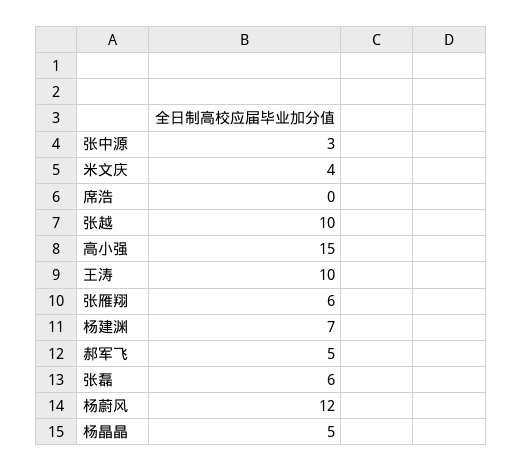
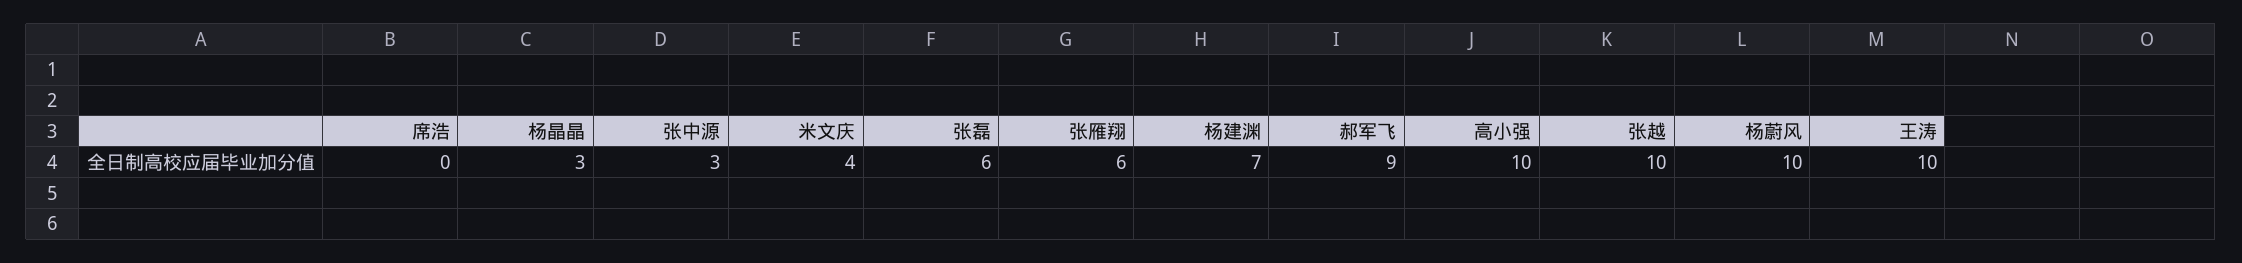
  {
    "张中源": 3,
    "米文庆": 4,
    "席浩": 0,
    "张越": 10,
-   "高小强": 15,
+   "高小强": 10,
    "王涛": 10,
    "张雁翔": 6,
    "杨建渊": 7,
-   "郝军飞": 5,
+   "郝军飞": 9,
    "张磊": 6,
-   "杨蔚风": 12,
+   "杨蔚风": 10,
-   "杨晶晶": 5
+   "杨晶晶": 3
  }

